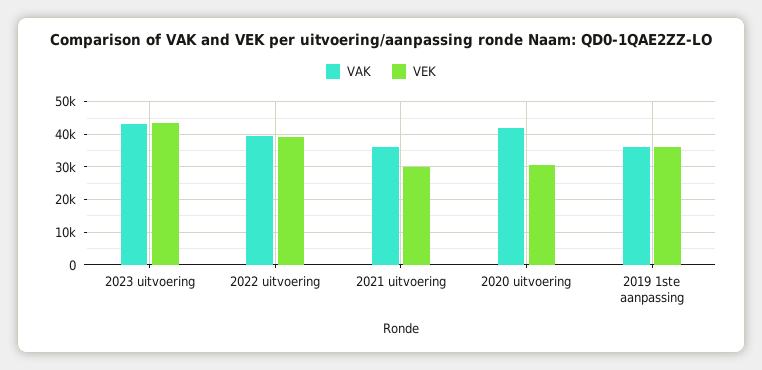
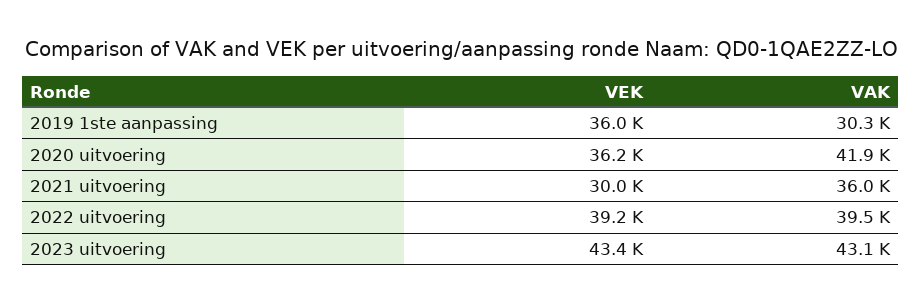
  {
    "VAK": {
      "2023 uitvoering": 43100,
      "2022 uitvoering": 39500,
      "2021 uitvoering": 36000,
      "2020 uitvoering": 41900,
-     "2019 1ste aanpassing": 36000
+     "2019 1ste aanpassing": 30300
    },
    "VEK": {
      "2023 uitvoering": 43400,
      "2022 uitvoering": 39200,
      "2021 uitvoering": 30000,
-     "2020 uitvoering": 30000,
+     "2020 uitvoering": 36200,
      "2019 1ste aanpassing": 36000
    }
  }

